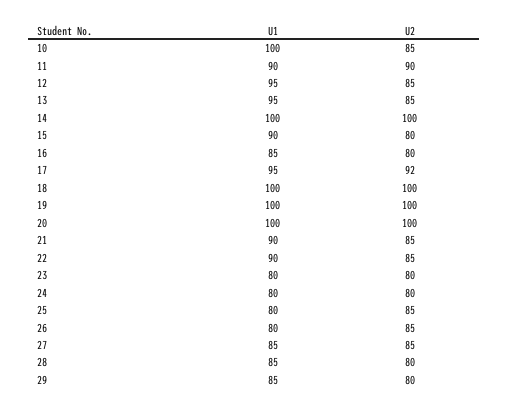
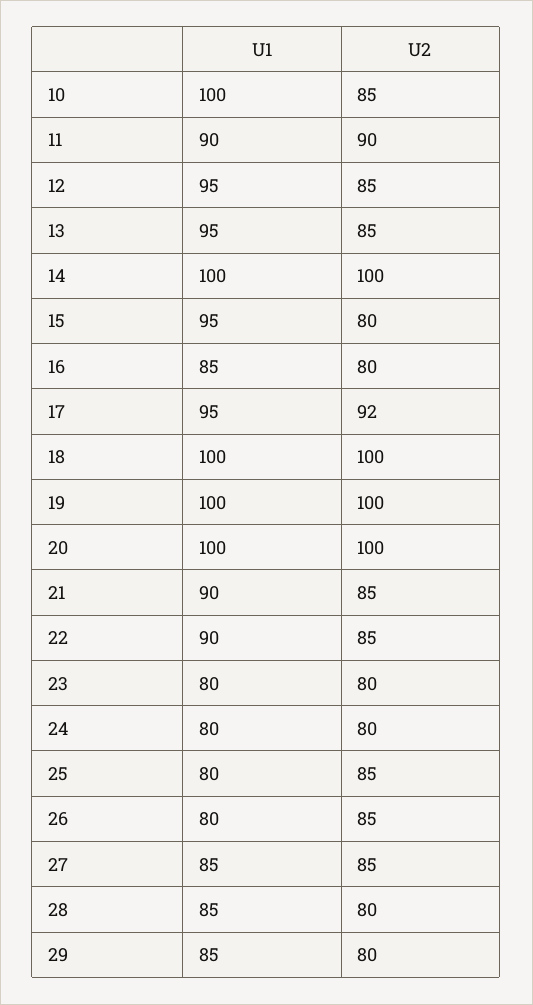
  {
    "U1": {
      "10": 100,
      "11": 90,
      "12": 95,
      "13": 95,
      "14": 100,
-     "15": 90,
+     "15": 95,
      "16": 85,
      "17": 95,
      "18": 100,
      "19": 100,
      "20": 100,
      "21": 90,
      "22": 90,
      "23": 80,
      "24": 80,
      "25": 80,
      "26": 80,
      "27": 85,
      "28": 85,
      "29": 85
    },
    "U2": {
      "10": 85,
      "11": 90,
      "12": 85,
      "13": 85,
      "14": 100,
      "15": 80,
      "16": 80,
      "17": 92,
      "18": 100,
      "19": 100,
      "20": 100,
      "21": 85,
      "22": 85,
      "23": 80,
      "24": 80,
      "25": 85,
      "26": 85,
      "27": 85,
      "28": 80,
      "29": 80
    }
  }

